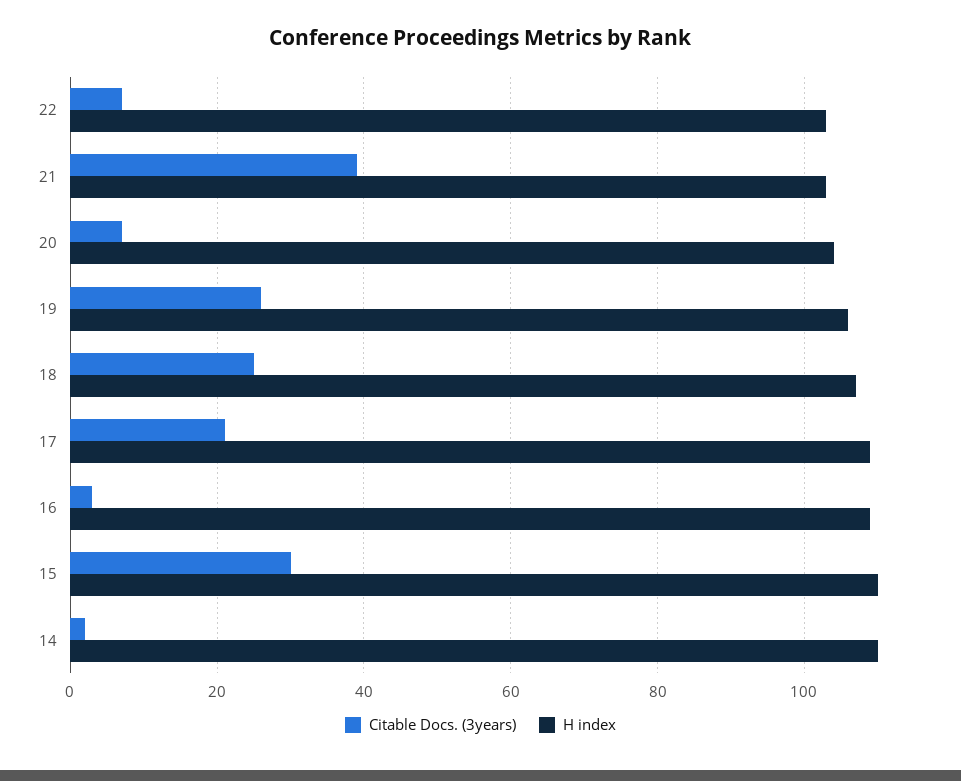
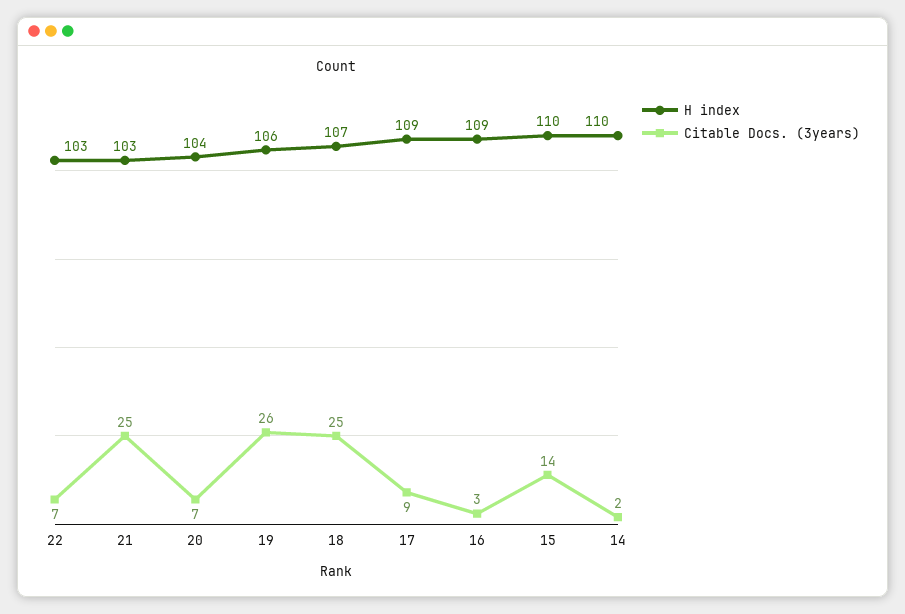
  {
    "Citable Docs. (3years)": {
      "22": 7,
-     "21": 40,
+     "21": 25,
      "20": 7,
      "19": 26,
      "18": 25,
-     "17": 20,
+     "17": 9,
      "16": 3,
-     "15": 30,
+     "15": 14,
      "14": 2
    },
    "H index": {
      "22": 103,
      "21": 103,
      "20": 104,
      "19": 106,
      "18": 107,
      "17": 109,
      "16": 109,
      "15": 110,
      "14": 110
    }
  }

